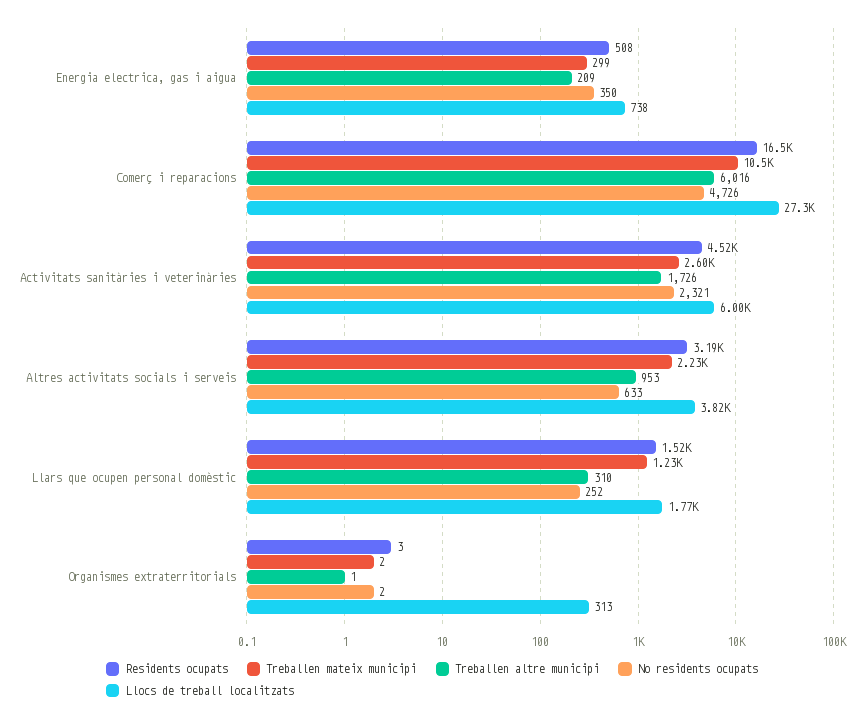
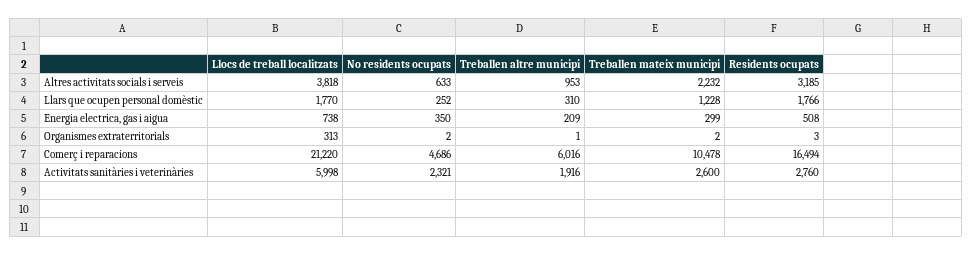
  {
    "Residents ocupats": {
      "Energia electrica, gas i aigua": 508,
      "Comerç i reparacions": 16494,
-     "Activitats sanitàries i veterinàries": 4520,
+     "Activitats sanitàries i veterinàries": 2760,
      "Altres activitats socials i serveis": 3185,
-     "Llars que ocupen personal domèstic": 1520,
+     "Llars que ocupen personal domèstic": 1766,
      "Organismes extraterritorials": 3
    },
    "Treballen mateix municipi": {
      "Energia electrica, gas i aigua": 299,
      "Comerç i reparacions": 10478,
      "Activitats sanitàries i veterinàries": 2600,
      "Altres activitats socials i serveis": 2232,
      "Llars que ocupen personal domèstic": 1228,
      "Organismes extraterritorials": 2
    },
    "Treballen altre municipi": {
      "Energia electrica, gas i aigua": 209,
      "Comerç i reparacions": 6016,
-     "Activitats sanitàries i veterinàries": 1726,
+     "Activitats sanitàries i veterinàries": 1916,
      "Altres activitats socials i serveis": 953,
      "Llars que ocupen personal domèstic": 310,
      "Organismes extraterritorials": 1
    },
    "No residents ocupats": {
      "Energia electrica, gas i aigua": 350,
-     "Comerç i reparacions": 4726,
+     "Comerç i reparacions": 4686,
      "Activitats sanitàries i veterinàries": 2321,
      "Altres activitats socials i serveis": 633,
      "Llars que ocupen personal domèstic": 252,
      "Organismes extraterritorials": 2
    },
    "Llocs de treball localitzats": {
      "Energia electrica, gas i aigua": 738,
-     "Comerç i reparacions": 27300,
+     "Comerç i reparacions": 21220,
      "Activitats sanitàries i veterinàries": 5998,
      "Altres activitats socials i serveis": 3818,
      "Llars que ocupen personal domèstic": 1770,
      "Organismes extraterritorials": 313
    }
  }

